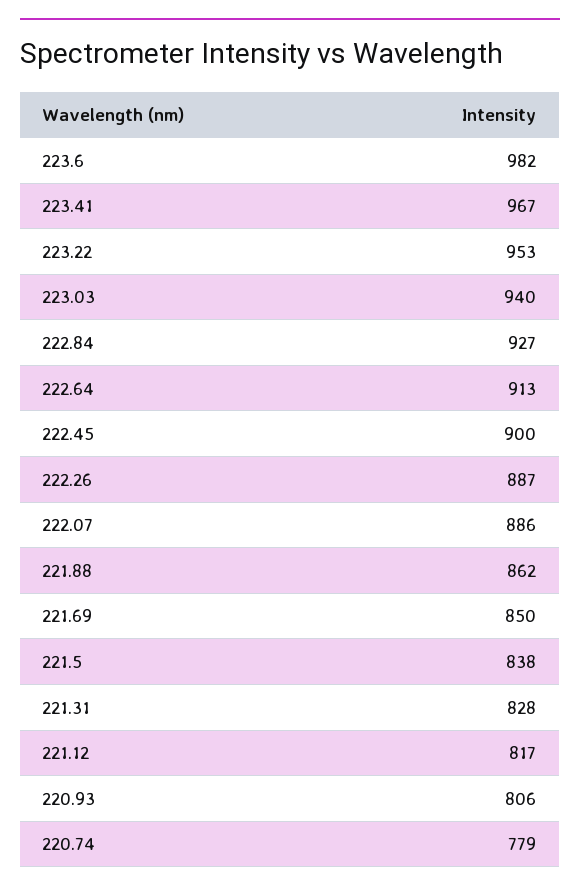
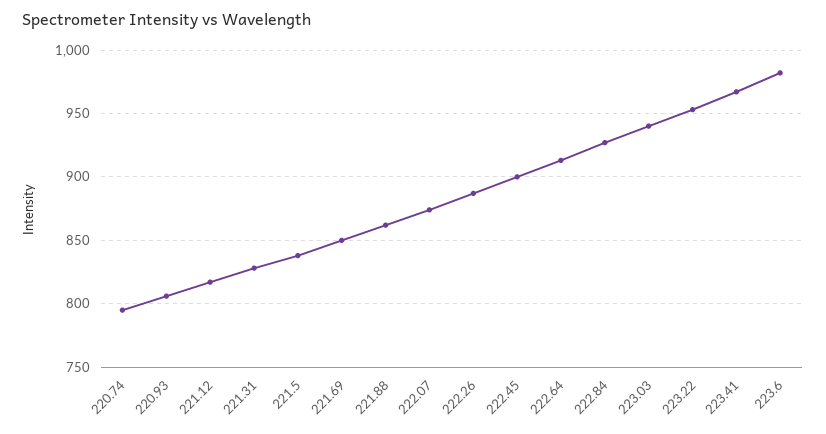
  {
    "223.6": 982,
    "223.41": 967,
    "223.22": 953,
    "223.03": 940,
    "222.84": 927,
    "222.64": 913,
    "222.45": 900,
    "222.26": 887,
-   "222.07": 886,
+   "222.07": 875,
    "221.88": 862,
    "221.69": 850,
    "221.5": 838,
    "221.31": 828,
    "221.12": 817,
    "220.93": 806,
-   "220.74": 779
+   "220.74": 795
  }

